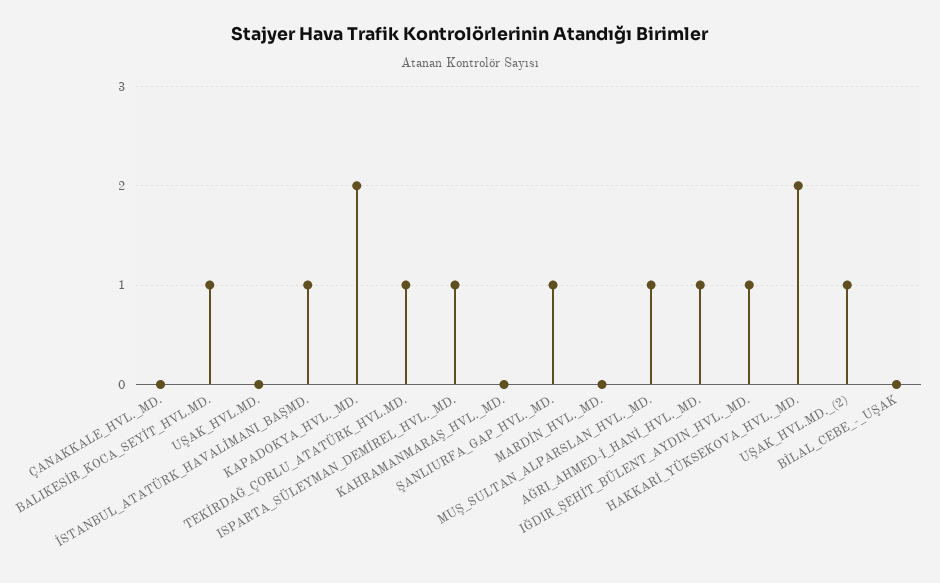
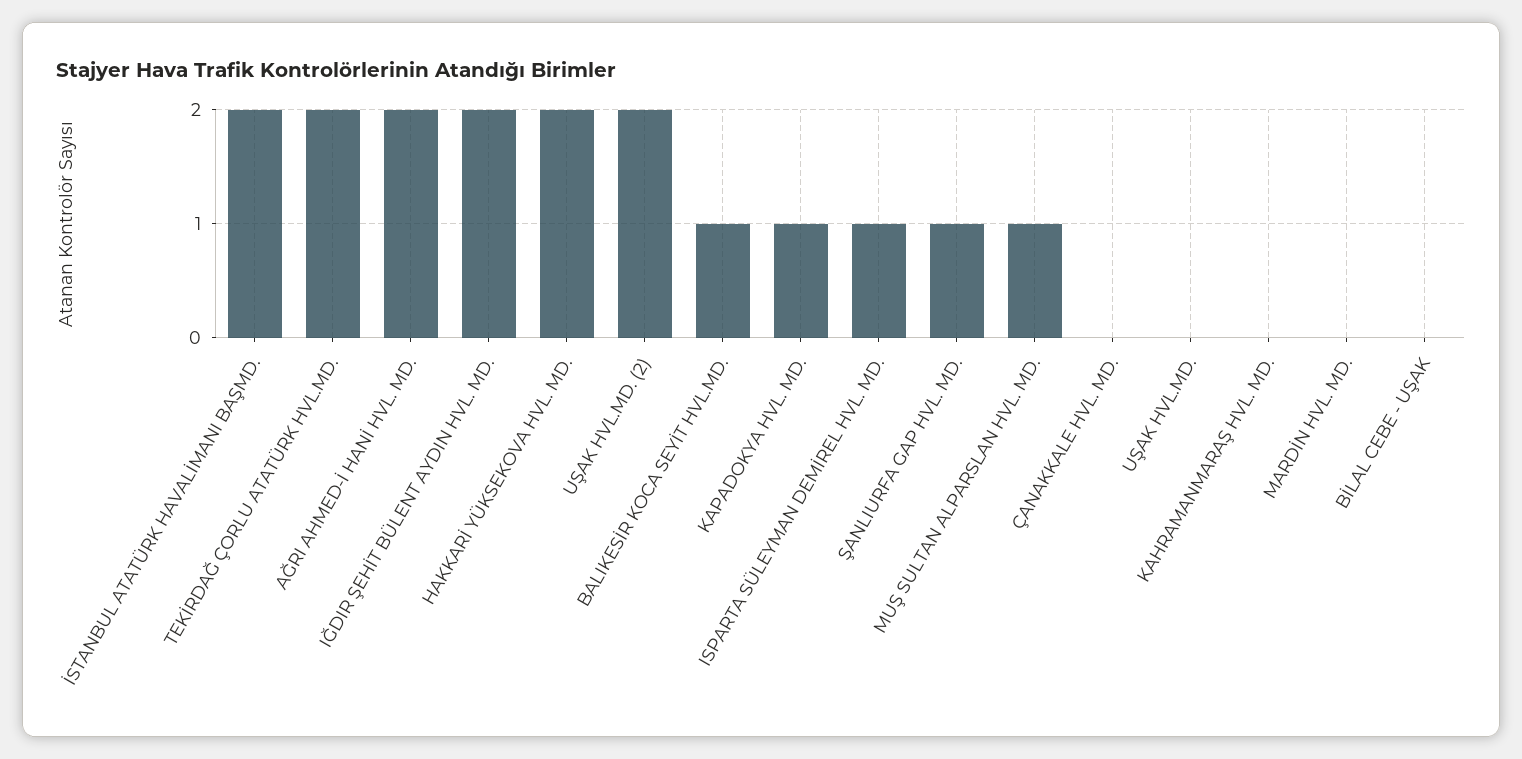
  {
    "ÇANAKKALE_HVL._MD.": 0,
    "BALIKESİR_KOCA_SEYİT_HVL.MD.": 1,
    "UŞAK_HVL.MD.": 0,
-   "İSTANBUL_ATATÜRK_HAVALİMANI_BAŞMD.": 1,
+   "İSTANBUL_ATATÜRK_HAVALİMANI_BAŞMD.": 2,
-   "KAPADOKYA_HVL._MD.": 2,
+   "KAPADOKYA_HVL._MD.": 1,
-   "TEKİRDAĞ_ÇORLU_ATATÜRK_HVL.MD.": 1,
+   "TEKİRDAĞ_ÇORLU_ATATÜRK_HVL.MD.": 2,
    "ISPARTA_SÜLEYMAN_DEMİREL_HVL._MD.": 1,
    "KAHRAMANMARAŞ_HVL._MD.": 0,
    "ŞANLIURFA_GAP_HVL._MD.": 1,
    "MARDİN_HVL._MD.": 0,
    "MUŞ_SULTAN_ALPARSLAN_HVL._MD.": 1,
-   "AĞRI_AHMED-İ_HANİ_HVL._MD.": 1,
+   "AĞRI_AHMED-İ_HANİ_HVL._MD.": 2,
-   "IĞDIR_ŞEHİT_BÜLENT_AYDIN_HVL._MD.": 1,
+   "IĞDIR_ŞEHİT_BÜLENT_AYDIN_HVL._MD.": 2,
    "HAKKARİ_YÜKSEKOVA_HVL._MD.": 2,
-   "UŞAK_HVL.MD._(2)": 1,
+   "UŞAK_HVL.MD._(2)": 2,
    "BİLAL_CEBE_-_UŞAK": 0
  }

